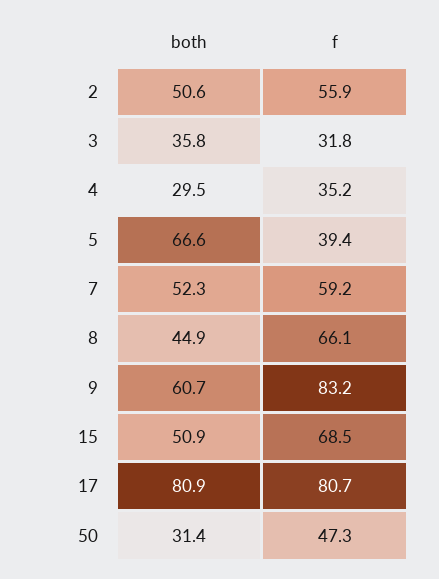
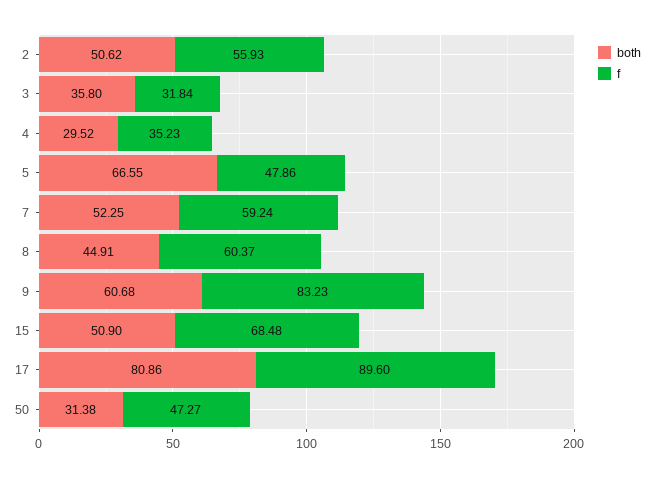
  {
    "both": {
      "2": 50.62,
      "3": 35.8,
      "4": 29.52,
      "5": 66.55,
      "7": 52.25,
      "8": 44.91,
      "9": 60.68,
      "15": 50.9,
      "17": 80.86,
      "50": 31.38
    },
    "f": {
      "2": 55.93,
      "3": 31.84,
      "4": 35.23,
-     "5": 39.4,
+     "5": 47.86,
      "7": 59.24,
-     "8": 66.1,
+     "8": 60.37,
      "9": 83.23,
      "15": 68.48,
-     "17": 80.7,
+     "17": 89.6,
      "50": 47.27
    }
  }

